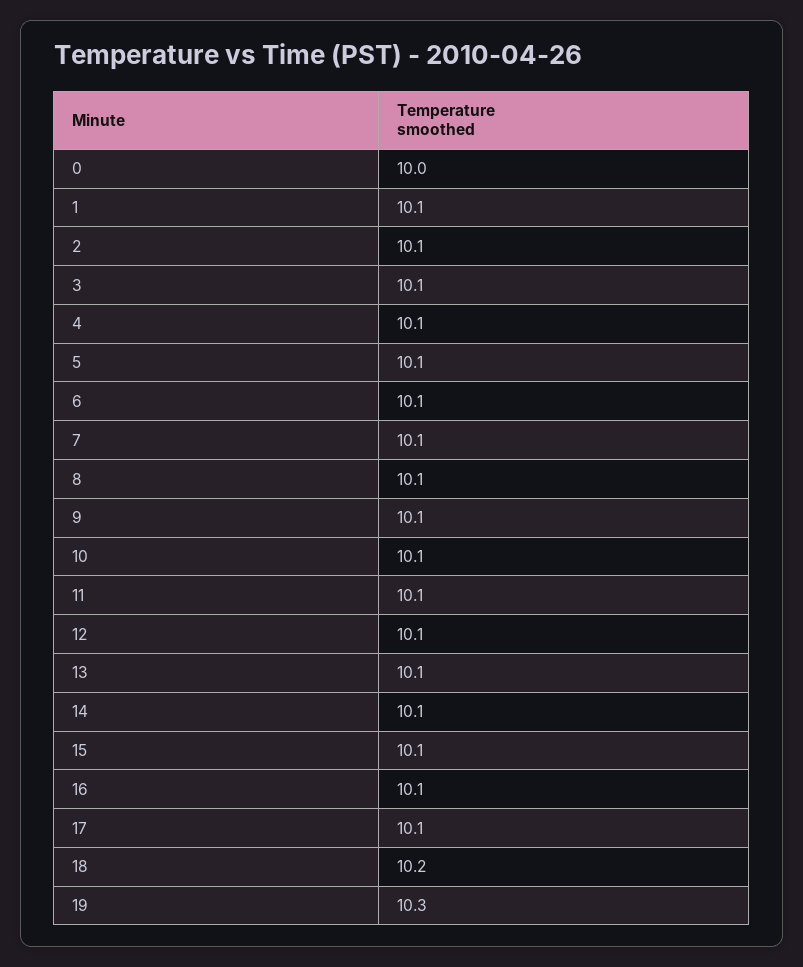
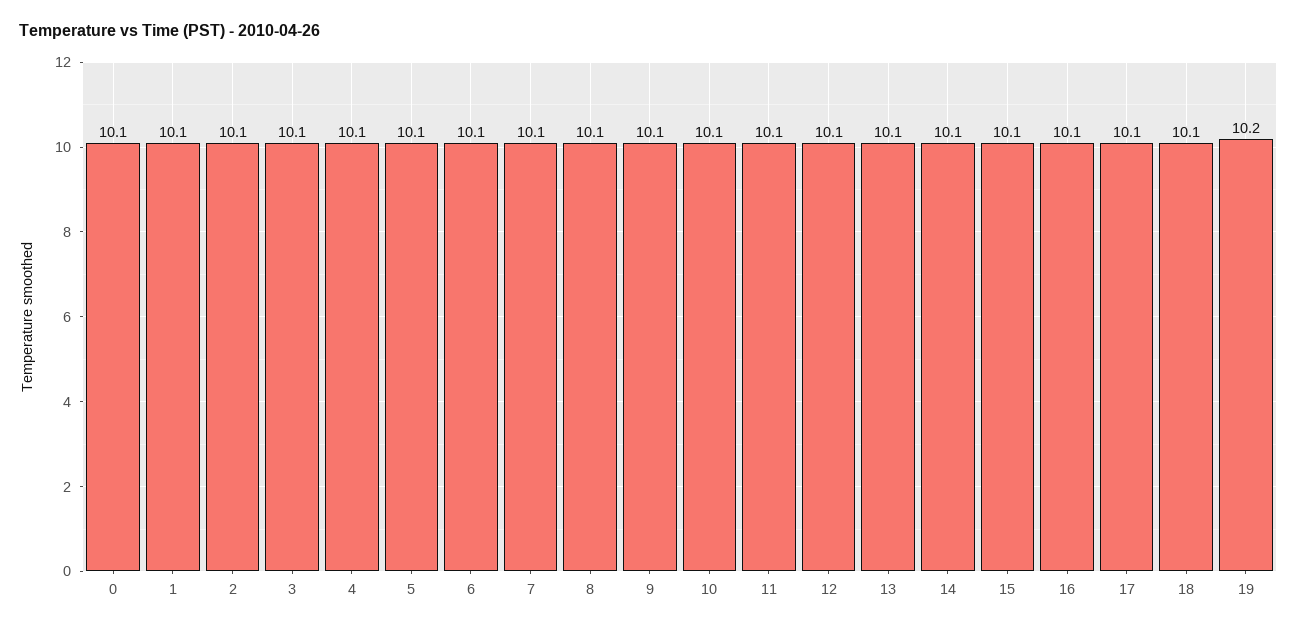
  {
-   "0": 10,
+   "0": 10.1,
    "1": 10.1,
    "2": 10.1,
    "3": 10.1,
    "4": 10.1,
    "5": 10.1,
    "6": 10.1,
    "7": 10.1,
    "8": 10.1,
    "9": 10.1,
    "10": 10.1,
    "11": 10.1,
    "12": 10.1,
    "13": 10.1,
    "14": 10.1,
    "15": 10.1,
    "16": 10.1,
    "17": 10.1,
-   "18": 10.2,
+   "18": 10.1,
-   "19": 10.3
+   "19": 10.2
  }

